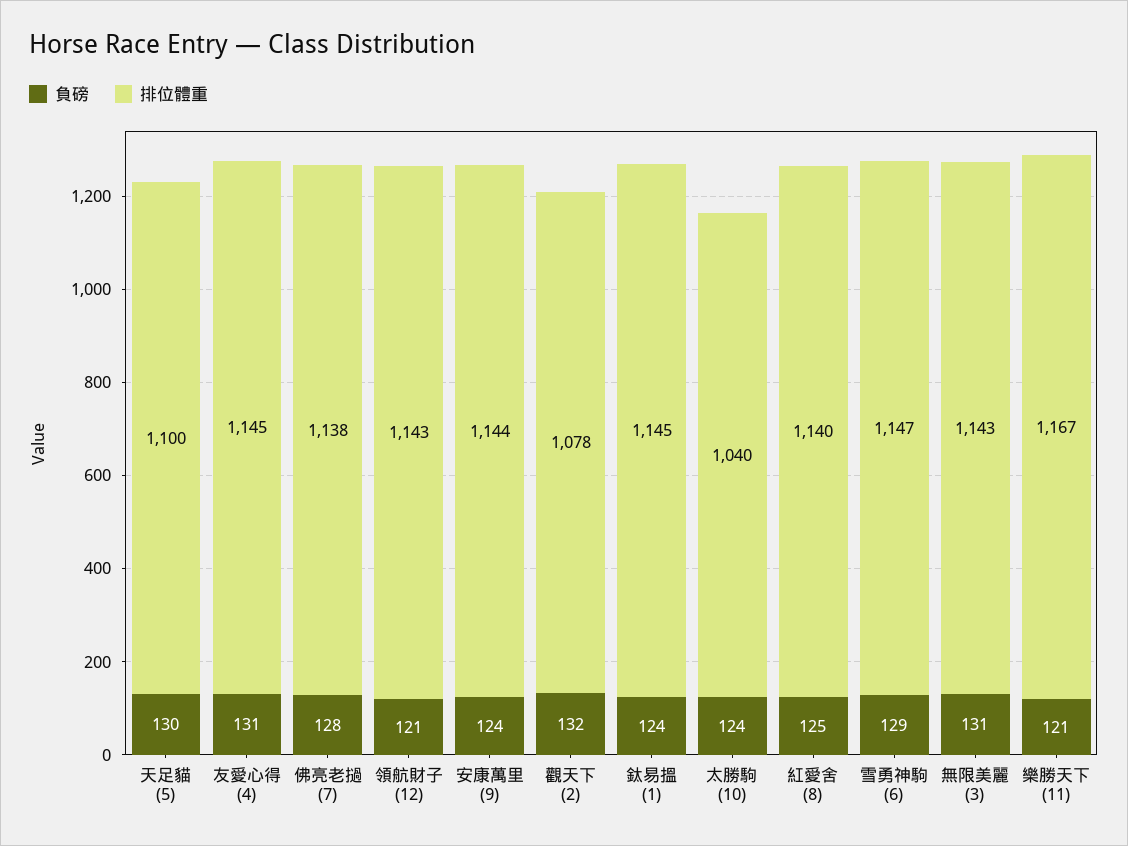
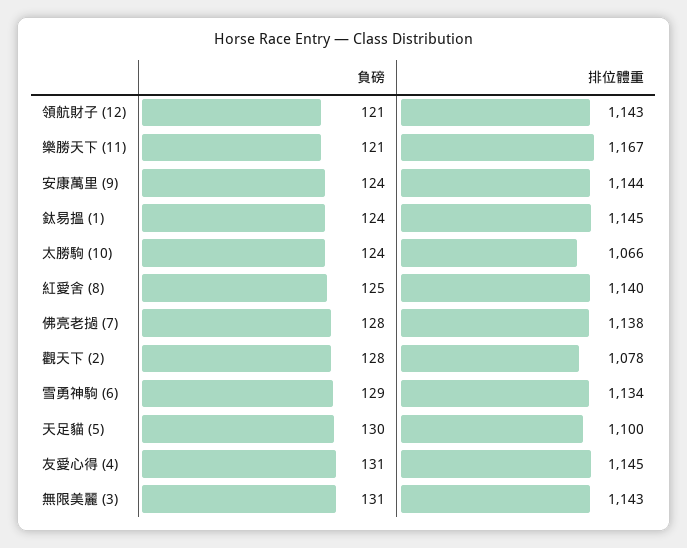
  {
    "負磅": {
      "天足貓 (5)": 130,
      "友愛心得 (4)": 131,
      "佛亮老撾 (7)": 128,
      "領航財子 (12)": 121,
      "安康萬里 (9)": 124,
-     "觀天下 (2)": 132,
+     "觀天下 (2)": 128,
      "鈦易搵 (1)": 124,
      "太勝駒 (10)": 124,
      "紅愛舍 (8)": 125,
      "雪勇神駒 (6)": 129,
      "無限美麗 (3)": 131,
      "樂勝天下 (11)": 121
    },
    "排位體重": {
      "天足貓 (5)": 1100,
      "友愛心得 (4)": 1145,
      "佛亮老撾 (7)": 1138,
      "領航財子 (12)": 1143,
      "安康萬里 (9)": 1144,
      "觀天下 (2)": 1078,
      "鈦易搵 (1)": 1145,
-     "太勝駒 (10)": 1040,
+     "太勝駒 (10)": 1066,
      "紅愛舍 (8)": 1140,
-     "雪勇神駒 (6)": 1147,
+     "雪勇神駒 (6)": 1134,
      "無限美麗 (3)": 1143,
      "樂勝天下 (11)": 1167
    }
  }

